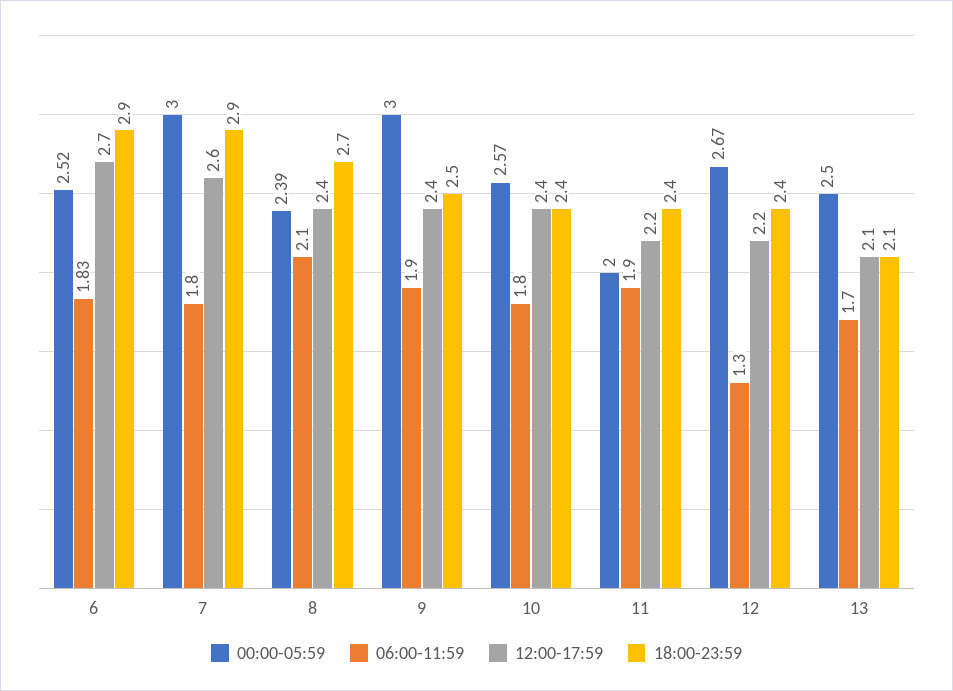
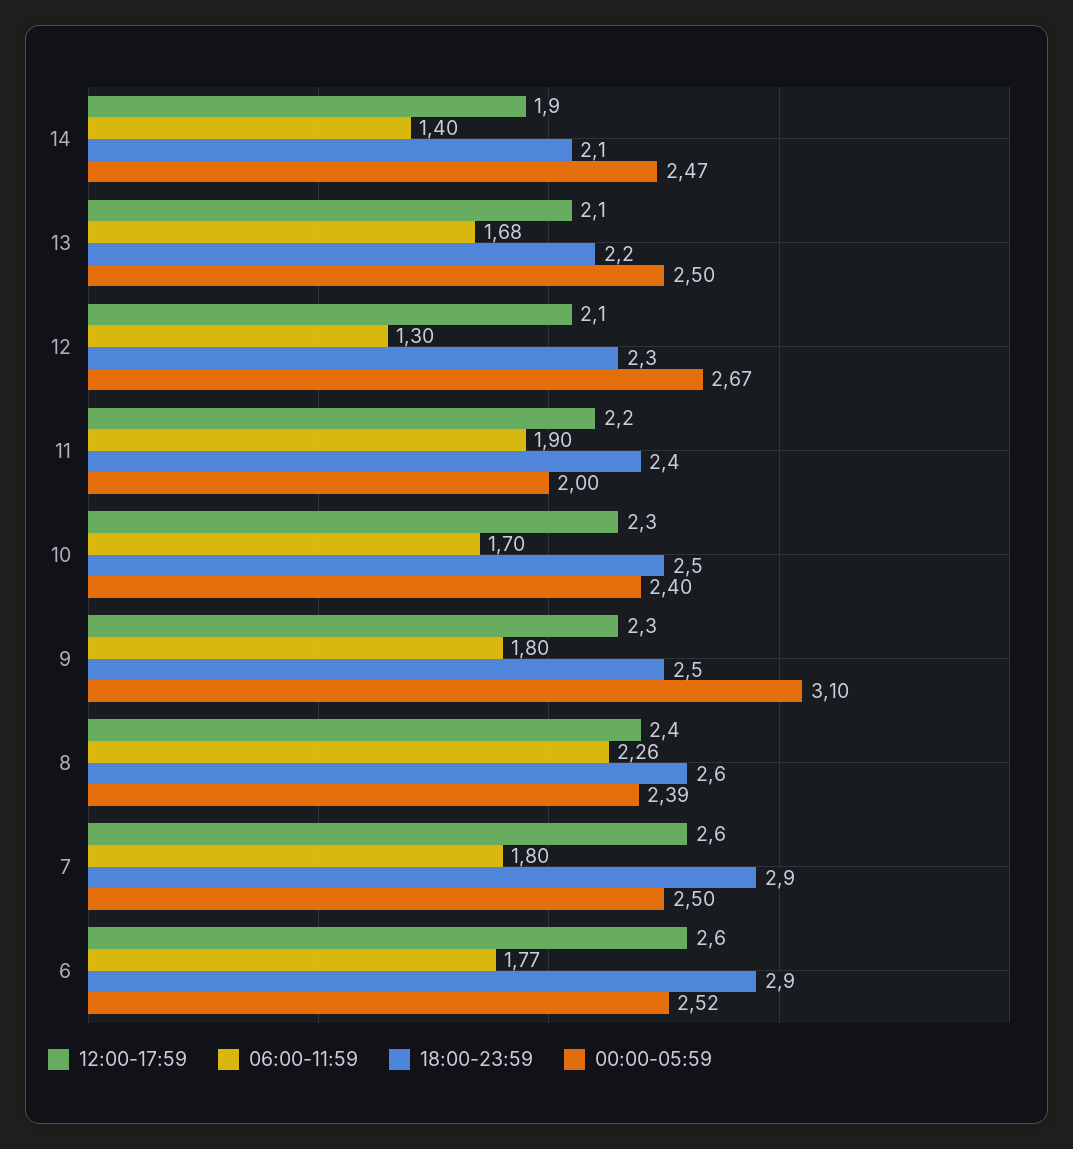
  {
    "00:00-05:59": {
      "6": 2.52,
-     "7": 3,
+     "7": 2.5,
      "8": 2.39,
-     "9": 3,
+     "9": 3.1,
-     "10": 2.57,
+     "10": 2.4,
      "11": 2,
      "12": 2.67,
-     "13": 2.5
+     "13": 2.5,
+     "14": 2.47
    },
    "06:00-11:59": {
-     "6": 1.83,
+     "6": 1.77,
      "7": 1.8,
-     "8": 2.1,
+     "8": 2.26,
-     "9": 1.9,
+     "9": 1.8,
-     "10": 1.8,
+     "10": 1.7,
      "11": 1.9,
      "12": 1.3,
-     "13": 1.7
+     "13": 1.68,
+     "14": 1.4
    },
    "12:00-17:59": {
-     "6": 2.7,
+     "6": 2.6,
      "7": 2.6,
      "8": 2.4,
-     "9": 2.4,
+     "9": 2.3,
-     "10": 2.4,
+     "10": 2.3,
      "11": 2.2,
-     "12": 2.2,
+     "12": 2.1,
-     "13": 2.1
+     "13": 2.1,
+     "14": 1.9
    },
    "18:00-23:59": {
      "6": 2.9,
      "7": 2.9,
-     "8": 2.7,
+     "8": 2.6,
      "9": 2.5,
-     "10": 2.4,
+     "10": 2.5,
      "11": 2.4,
-     "12": 2.4,
+     "12": 2.3,
-     "13": 2.1
+     "13": 2.2,
+     "14": 2.1
    }
  }

